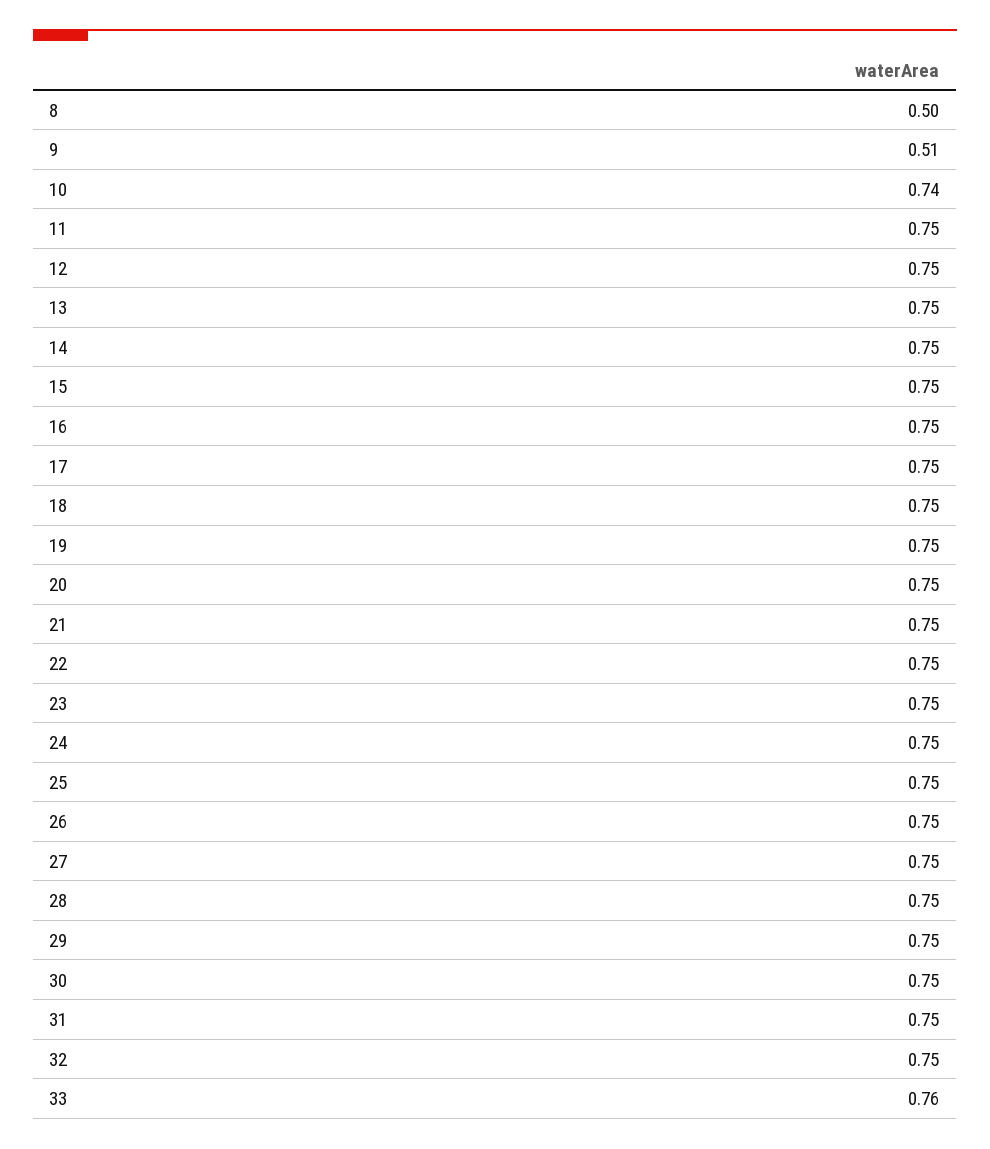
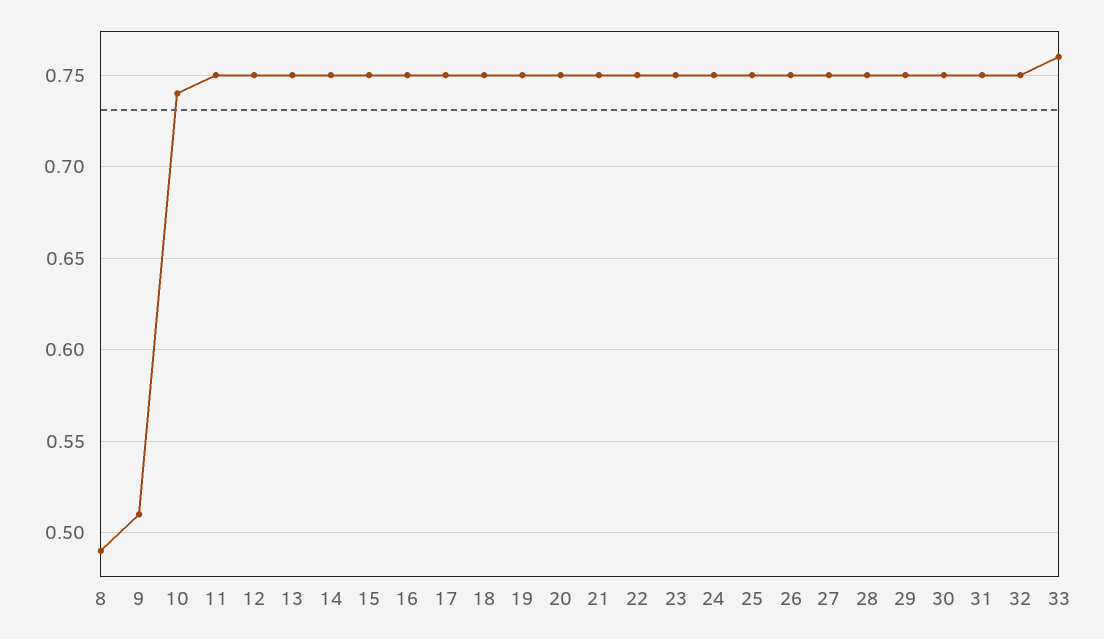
  {
-   "8": 0.5,
+   "8": 0.49,
    "9": 0.51,
    "10": 0.74,
    "11": 0.75,
    "12": 0.75,
    "13": 0.75,
    "14": 0.75,
    "15": 0.75,
    "16": 0.75,
    "17": 0.75,
    "18": 0.75,
    "19": 0.75,
    "20": 0.75,
    "21": 0.75,
    "22": 0.75,
    "23": 0.75,
    "24": 0.75,
    "25": 0.75,
    "26": 0.75,
    "27": 0.75,
    "28": 0.75,
    "29": 0.75,
    "30": 0.75,
    "31": 0.75,
    "32": 0.75,
    "33": 0.76
  }

